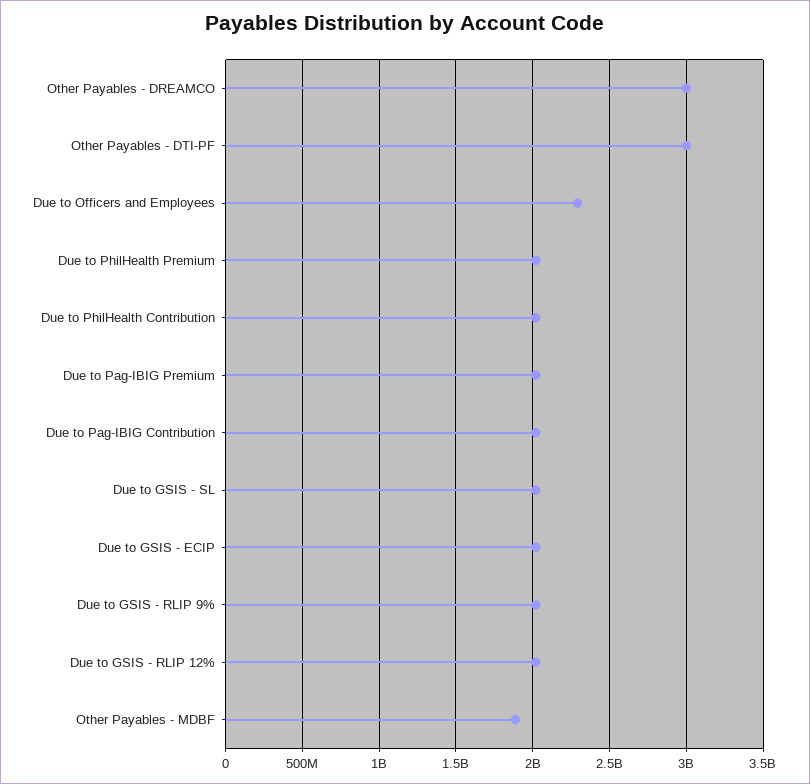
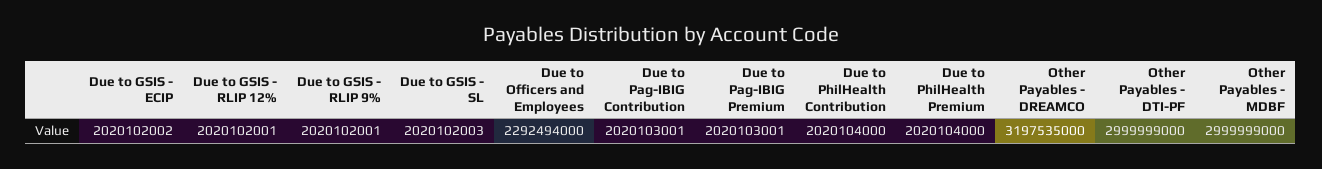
  {
-   "Other Payables - DREAMCO": 3000000000,
+   "Other Payables - DREAMCO": 3197535000,
    "Other Payables - DTI-PF": 2999999000,
    "Due to Officers and Employees": 2292494000,
    "Due to PhilHealth Premium": 2020104000,
    "Due to PhilHealth Contribution": 2020104000,
    "Due to Pag-IBIG Premium": 2020103001,
    "Due to Pag-IBIG Contribution": 2020103001,
    "Due to GSIS - SL": 2020102003,
    "Due to GSIS - ECIP": 2020102002,
    "Due to GSIS - RLIP 9%": 2020102001,
    "Due to GSIS - RLIP 12%": 2020102001,
-   "Other Payables - MDBF": 1900000000
+   "Other Payables - MDBF": 2999999000
  }

